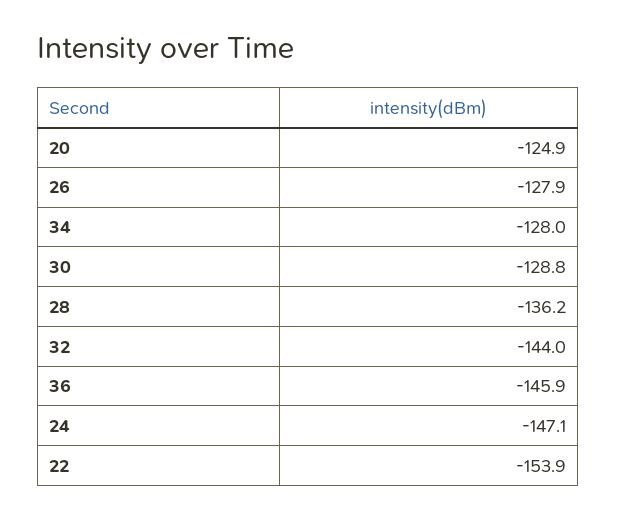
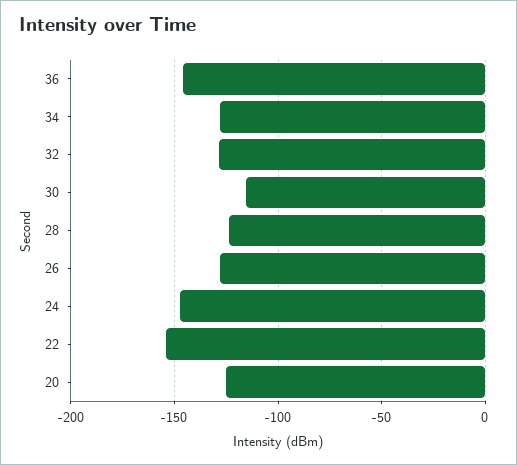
  {
    "20": -124.9,
    "26": -127.9,
    "34": -128,
-   "30": -128.8,
+   "30": -115,
-   "28": -136.2,
+   "28": -125,
-   "32": -144,
+   "32": -130,
    "36": -145.9,
    "24": -147.1,
    "22": -153.9
  }

